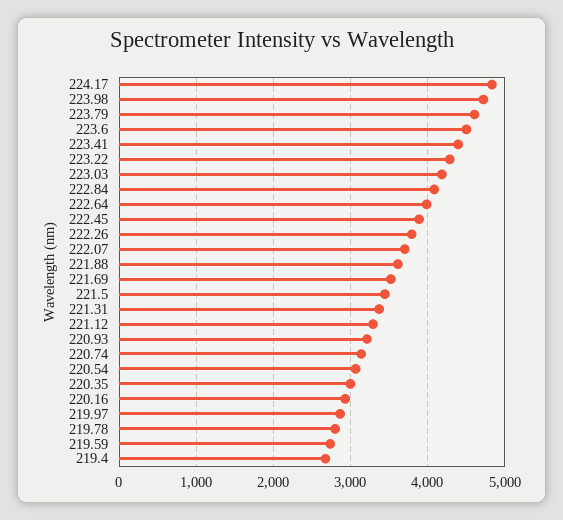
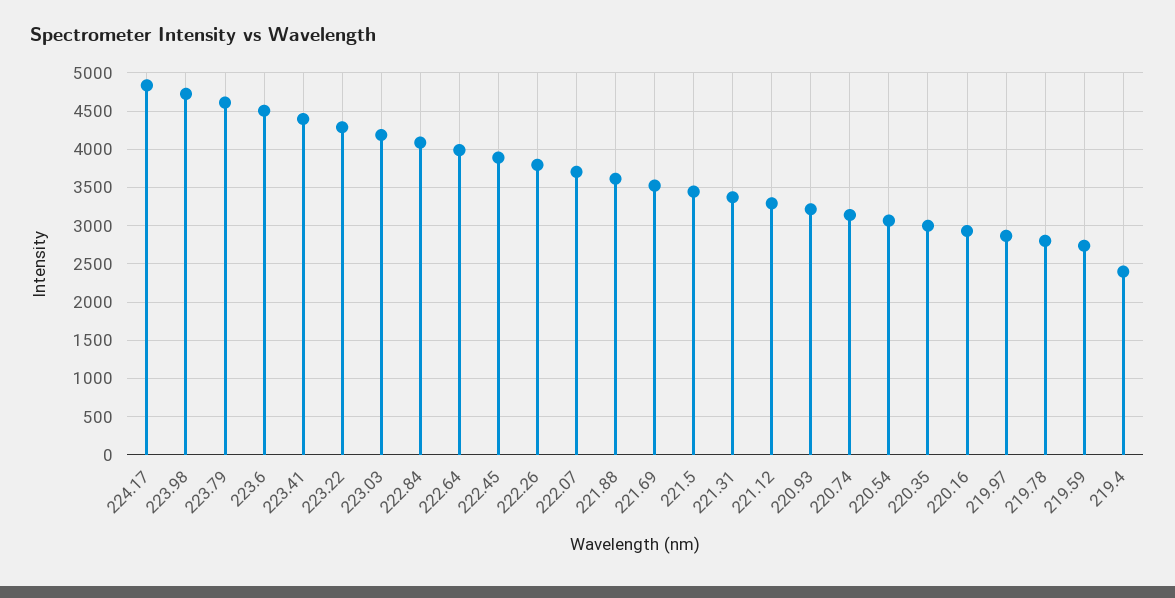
  {
    "224.17": 4800,
    "223.98": 4700,
    "223.79": 4600,
    "223.6": 4500,
    "223.41": 4400,
    "223.22": 4300,
    "223.03": 4200,
    "222.84": 4100,
    "222.64": 4000,
    "222.45": 3900,
    "222.26": 3800,
    "222.07": 3700,
    "221.88": 3600,
    "221.69": 3500,
    "221.5": 3400,
    "221.31": 3400,
    "221.12": 3300,
    "220.93": 3200,
    "220.74": 3100,
    "220.54": 3100,
    "220.35": 3000,
    "220.16": 2900,
    "219.97": 2900,
    "219.78": 2800,
    "219.59": 2700,
-   "219.4": 2700
+   "219.4": 2400
  }

